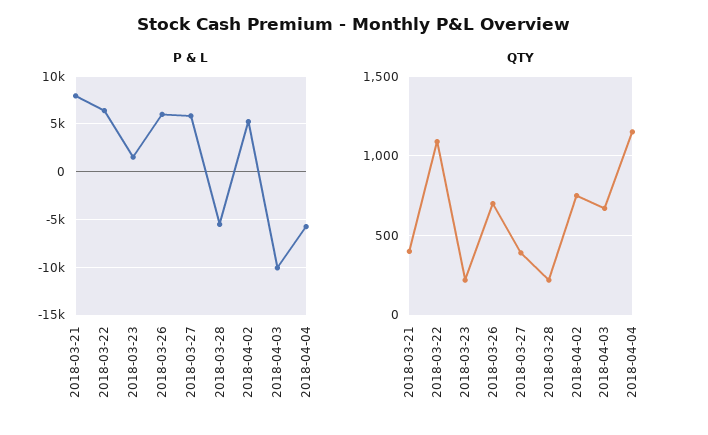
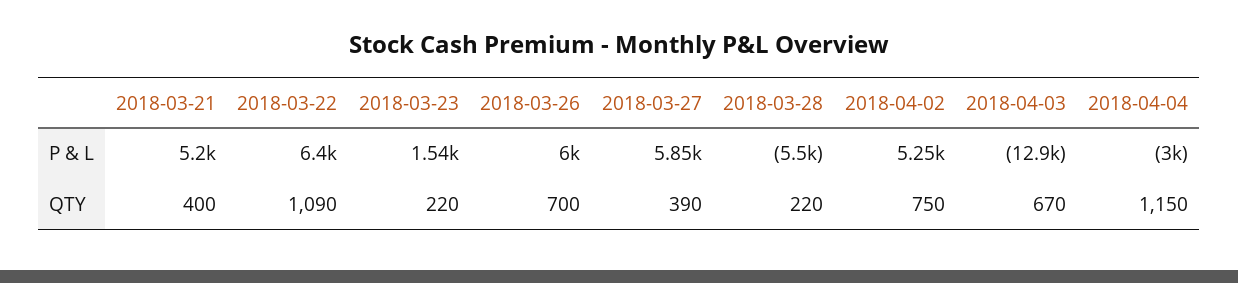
  {
    "P & L": {
-     "2018-03-21": 8000,
+     "2018-03-21": 5200,
      "2018-03-22": 6400,
      "2018-03-23": 1540,
      "2018-03-26": 6000,
      "2018-03-27": 5850,
      "2018-03-28": -5500,
      "2018-04-02": 5250,
-     "2018-04-03": -10000,
+     "2018-04-03": -12900,
-     "2018-04-04": -6000
+     "2018-04-04": -3000
    },
    "QTY": {
      "2018-03-21": 400,
      "2018-03-22": 1090,
      "2018-03-23": 220,
      "2018-03-26": 700,
      "2018-03-27": 390,
      "2018-03-28": 220,
      "2018-04-02": 750,
      "2018-04-03": 670,
      "2018-04-04": 1150
    }
  }

